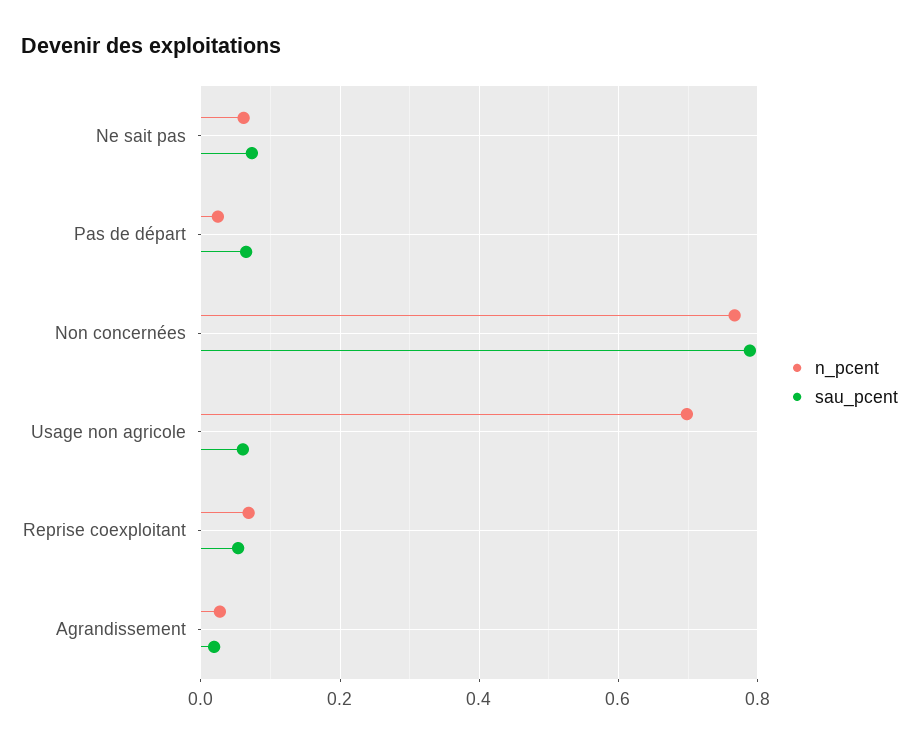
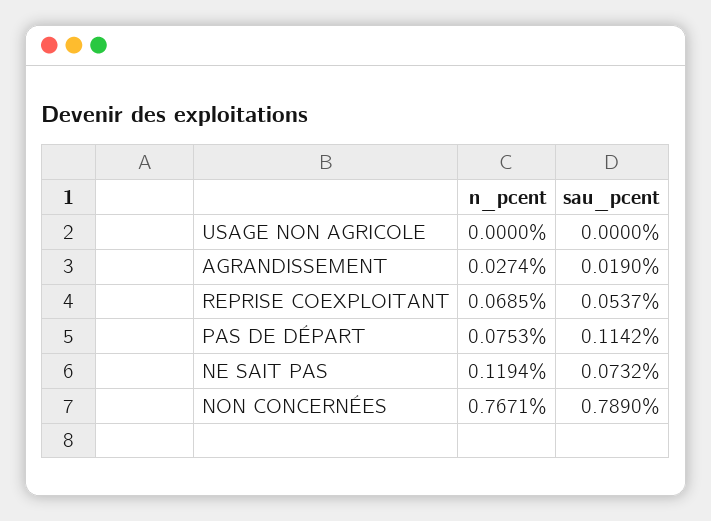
  {
    "n_pcent": {
-     "Ne sait pas": 0.06,
+     "Ne sait pas": 0.1194,
-     "Pas de départ": 0.02,
+     "Pas de départ": 0.0753,
      "Non concernées": 0.7671,
-     "Usage non agricole": 0.7,
+     "Usage non agricole": 0,
      "Reprise coexploitant": 0.0685,
      "Agrandissement": 0.0274
    },
    "sau_pcent": {
      "Ne sait pas": 0.0732,
-     "Pas de départ": 0.06,
+     "Pas de départ": 0.1142,
      "Non concernées": 0.789,
-     "Usage non agricole": 0.06,
+     "Usage non agricole": 0,
      "Reprise coexploitant": 0.0537,
      "Agrandissement": 0.019
    }
  }

